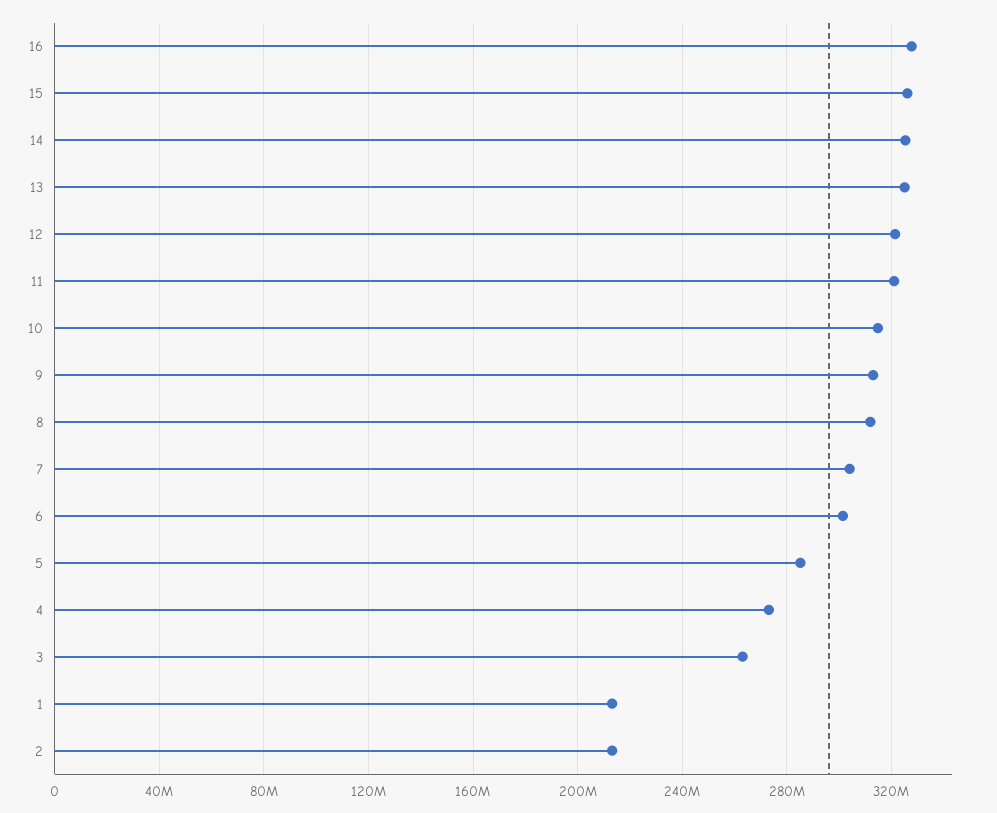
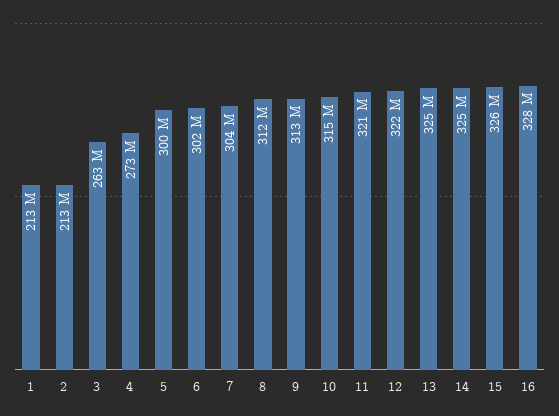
  {
    "16": 328000000,
    "15": 326000000,
    "14": 325000000,
    "13": 325000000,
    "12": 322000000,
    "11": 321000000,
    "10": 315000000,
    "9": 313000000,
    "8": 312000000,
    "7": 304000000,
    "6": 302000000,
-   "5": 285000000,
+   "5": 300000000,
    "4": 273000000,
    "3": 263000000,
    "1": 213000000,
    "2": 213000000
  }

